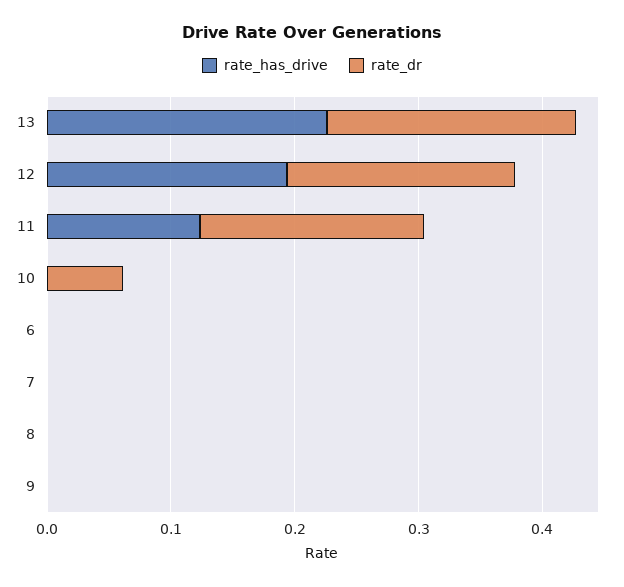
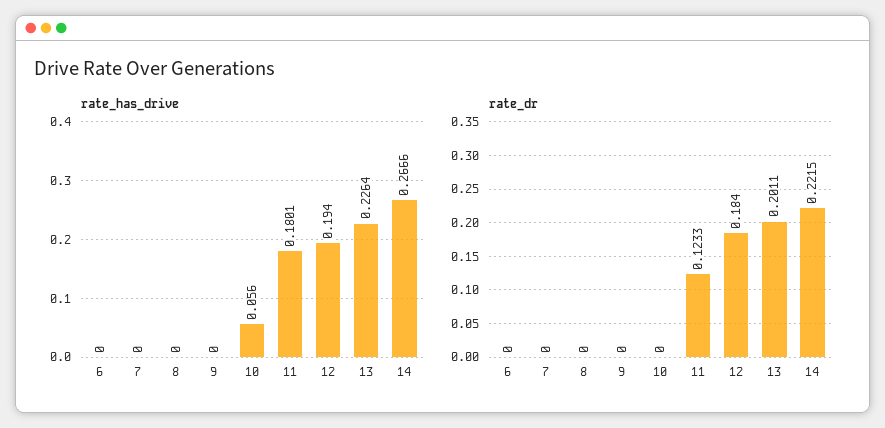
  {
    "rate_has_drive": {
      "13": 0.2264,
      "12": 0.194,
-     "11": 0.12,
+     "11": 0.1801,
-     "10": 0,
+     "10": 0.056,
      "6": 0,
      "7": 0,
      "8": 0,
-     "9": 0
+     "9": 0,
+     "14": 0.2666
    },
    "rate_dr": {
      "13": 0.2011,
      "12": 0.184,
-     "11": 0.18,
+     "11": 0.1233,
-     "10": 0.06,
+     "10": 0,
      "6": 0,
      "7": 0,
      "8": 0,
-     "9": 0
+     "9": 0,
+     "14": 0.2215
    }
  }

